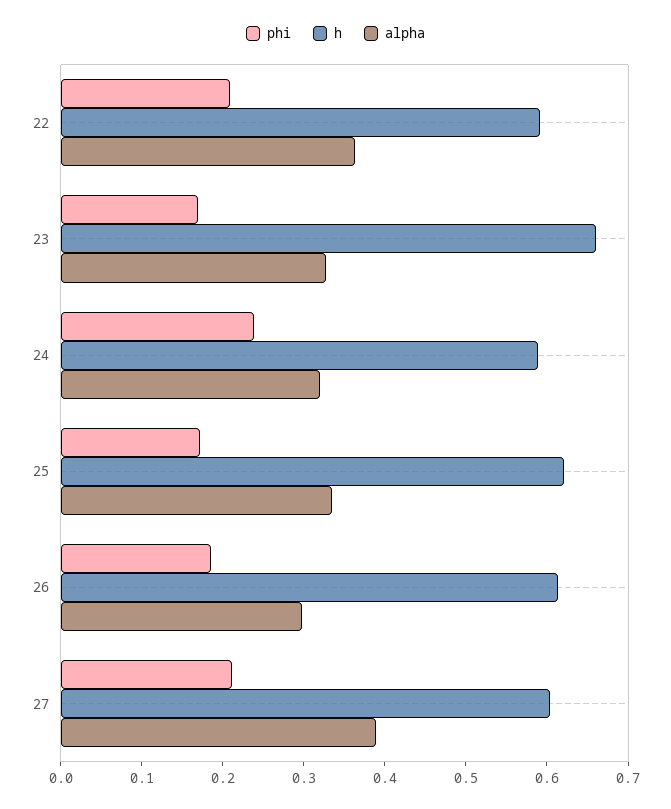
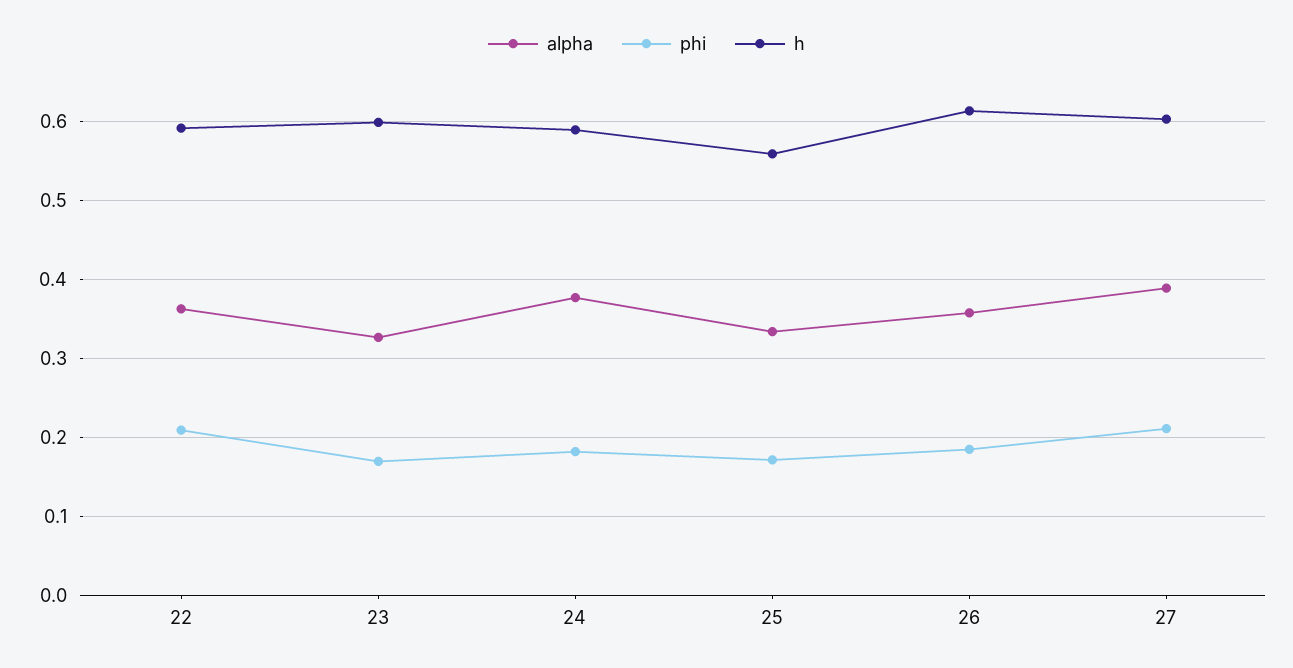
  {
    "phi": {
      "22": 0.21,
      "23": 0.17,
-     "24": 0.24,
+     "24": 0.18,
      "25": 0.17,
      "26": 0.19,
      "27": 0.21
    },
    "h": {
      "22": 0.59,
-     "23": 0.66,
+     "23": 0.6,
      "24": 0.59,
-     "25": 0.62,
+     "25": 0.56,
      "26": 0.61,
      "27": 0.6
    },
    "alpha": {
      "22": 0.36,
      "23": 0.33,
-     "24": 0.32,
+     "24": 0.38,
      "25": 0.33,
-     "26": 0.3,
+     "26": 0.36,
      "27": 0.39
    }
  }

